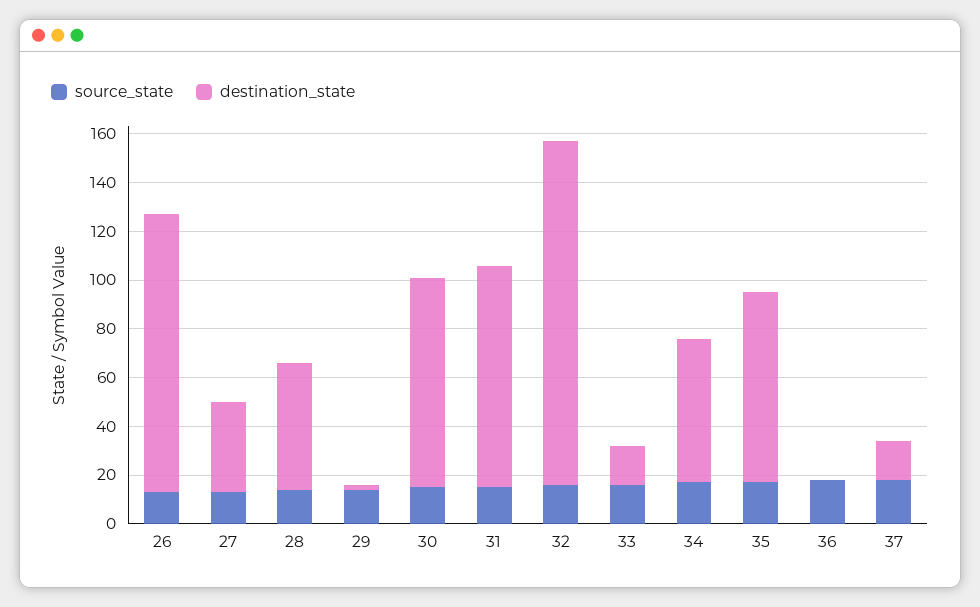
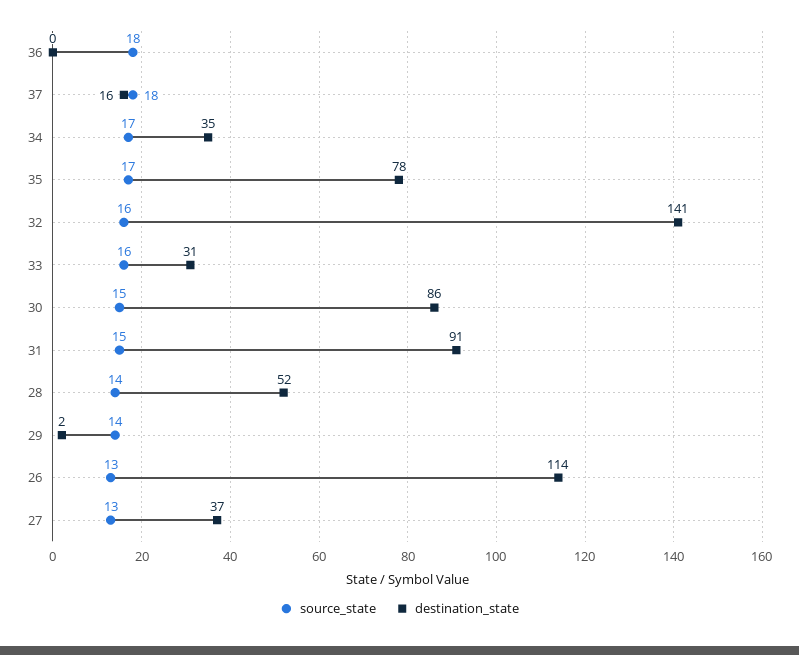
  {
    "source_state": {
      "26": 13,
      "27": 13,
      "28": 14,
      "29": 14,
      "30": 15,
      "31": 15,
      "32": 16,
      "33": 16,
      "34": 17,
      "35": 17,
      "36": 18,
      "37": 18
    },
    "destination_state": {
      "26": 114,
      "27": 37,
      "28": 52,
      "29": 2,
      "30": 86,
      "31": 91,
      "32": 141,
-     "33": 15,
+     "33": 31,
-     "34": 60,
+     "34": 35,
      "35": 78,
      "36": 0,
      "37": 16
    }
  }

